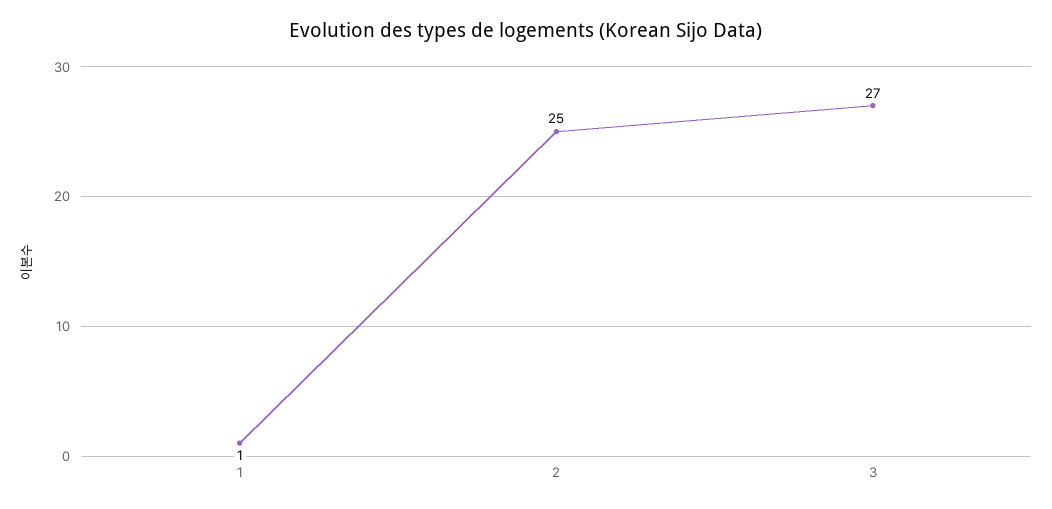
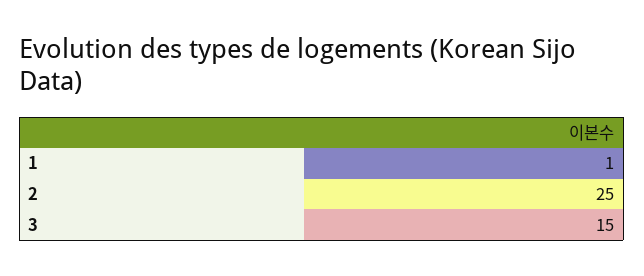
  {
    "1": 1,
    "2": 25,
-   "3": 27
+   "3": 15
  }

